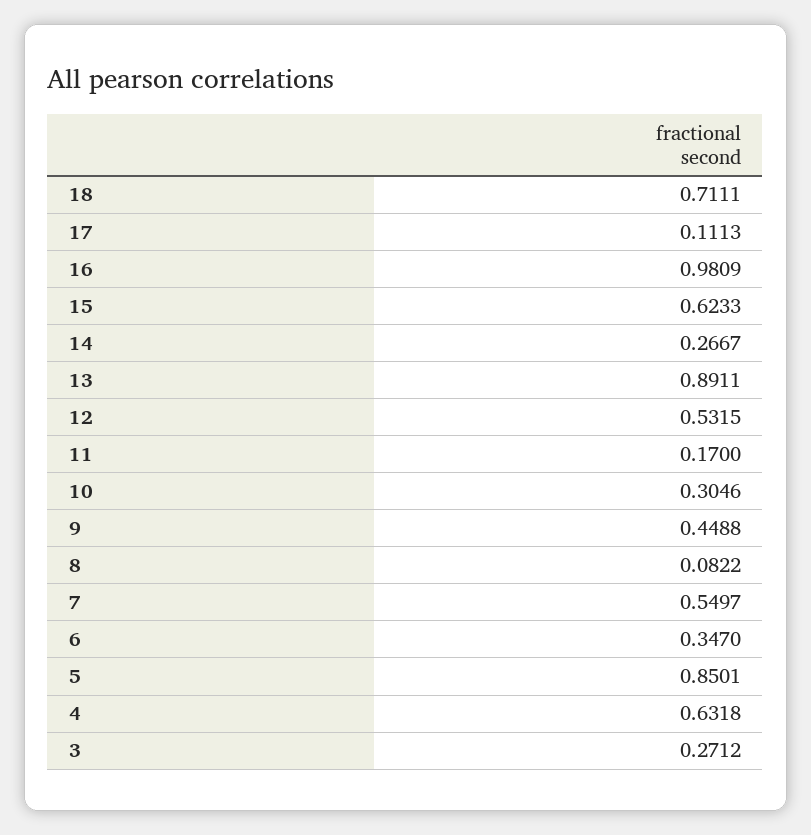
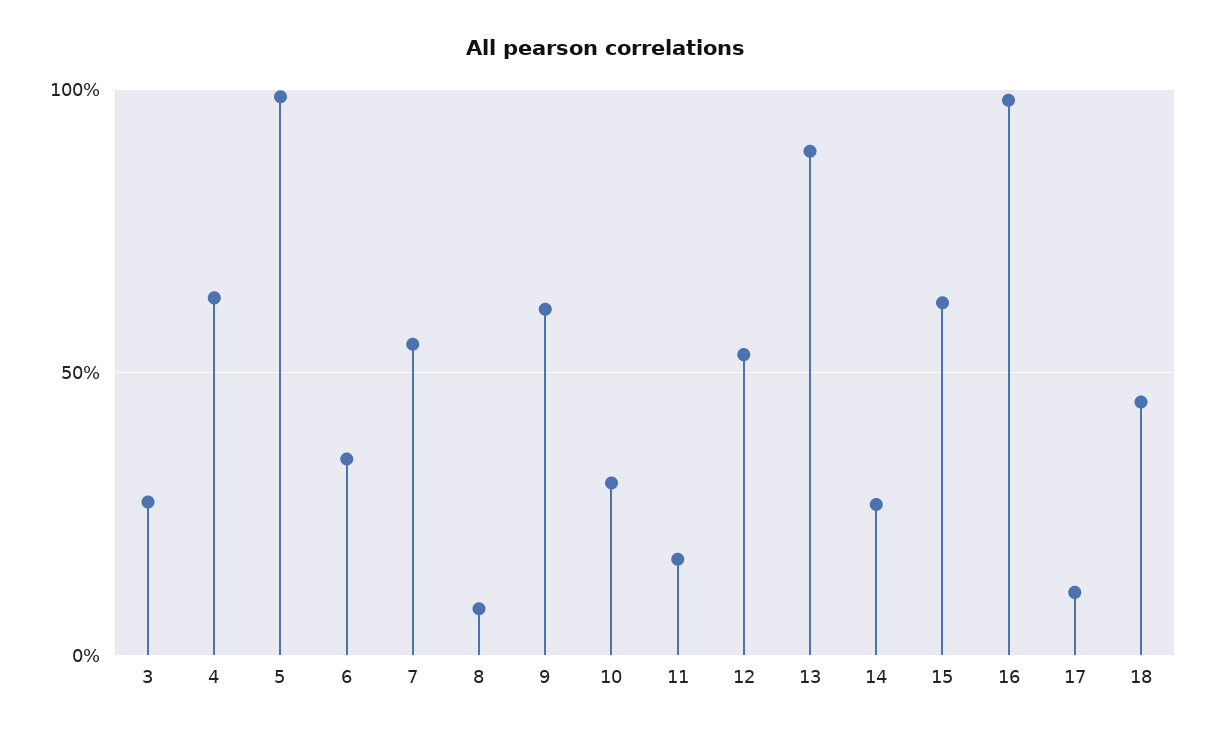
  {
-   "18": 0.7111,
+   "18": 0.45,
    "17": 0.1113,
    "16": 0.9809,
    "15": 0.6233,
    "14": 0.2667,
    "13": 0.8911,
    "12": 0.5315,
    "11": 0.17,
    "10": 0.3046,
-   "9": 0.4488,
+   "9": 0.6,
    "8": 0.0822,
    "7": 0.5497,
    "6": 0.347,
-   "5": 0.8501,
+   "5": 1,
    "4": 0.6318,
    "3": 0.2712
  }

